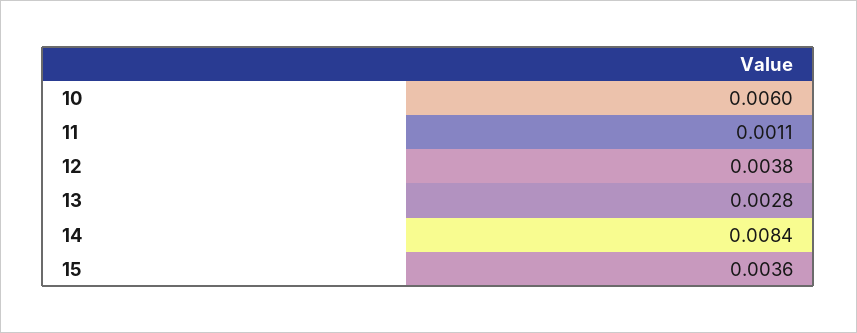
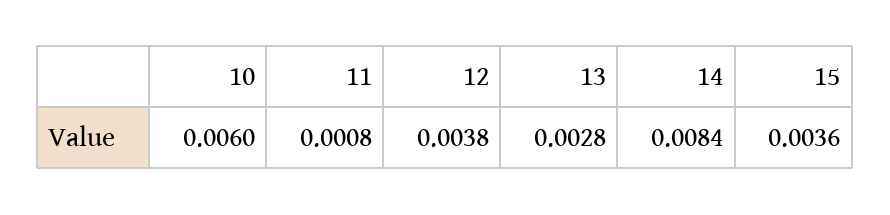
  {
    "10": 0.006,
-   "11": 0.0011,
+   "11": 0.0008,
    "12": 0.0038,
    "13": 0.0028,
    "14": 0.0084,
    "15": 0.0036
  }

